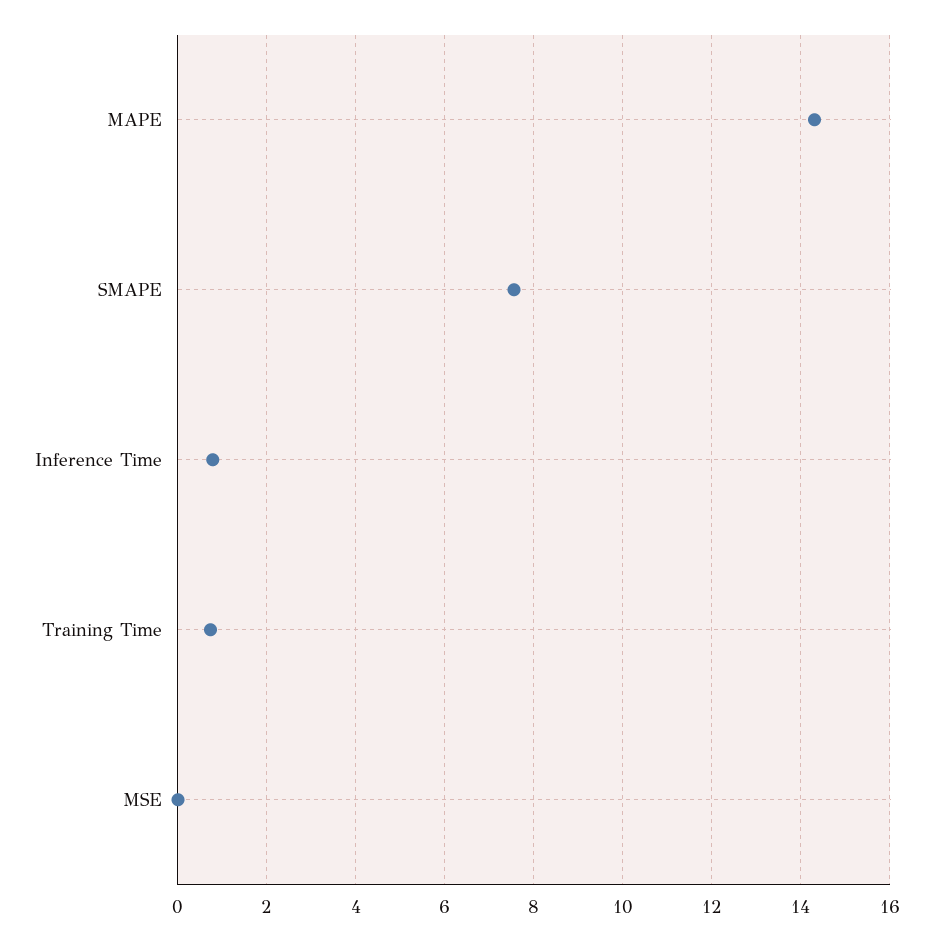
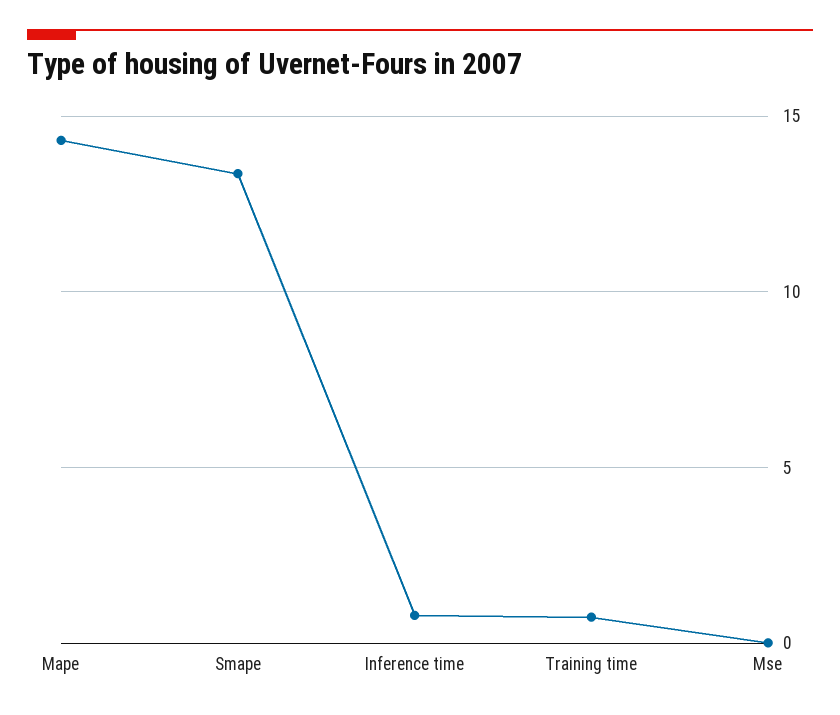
  {
    "MAPE": 14.4,
-   "SMAPE": 7.6,
+   "SMAPE": 13.5,
    "Inference Time": 0.8,
    "Training Time": 0.8,
    "MSE": 0
  }

